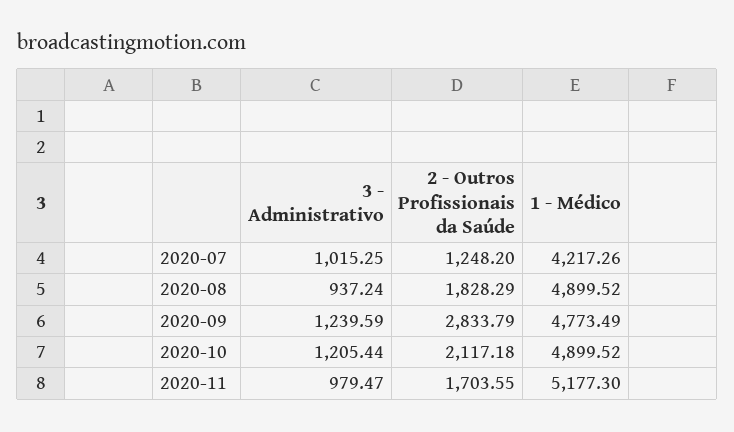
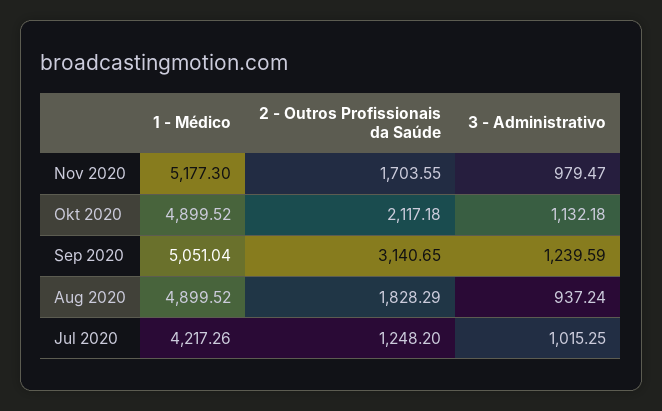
  {
    "3 - Administrativo": {
      "2020-07": 1015.25,
      "2020-08": 937.24,
      "2020-09": 1239.59,
-     "2020-10": 1205.44,
+     "2020-10": 1132.18,
      "2020-11": 979.47
    },
    "2 - Outros Profissionais da Saúde": {
      "2020-07": 1248.2,
      "2020-08": 1828.29,
-     "2020-09": 2833.79,
+     "2020-09": 3140.65,
      "2020-10": 2117.18,
      "2020-11": 1703.55
    },
    "1 - Médico": {
      "2020-07": 4217.26,
      "2020-08": 4899.52,
-     "2020-09": 4773.49,
+     "2020-09": 5051.04,
      "2020-10": 4899.52,
      "2020-11": 5177.3
    }
  }

